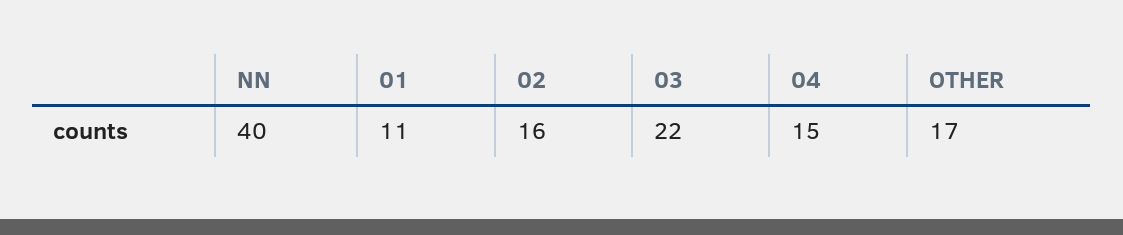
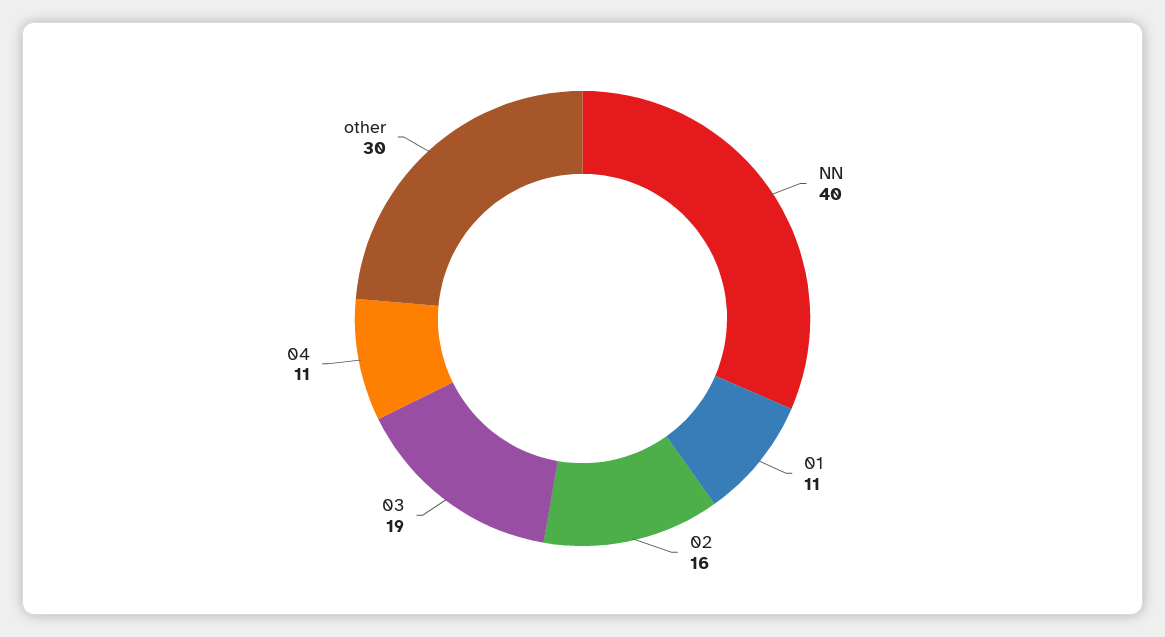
  {
    "NN": 40,
    "01": 11,
    "02": 16,
-   "03": 22,
+   "03": 19,
-   "04": 15,
+   "04": 11,
-   "OTHER": 17
+   "OTHER": 30
  }

